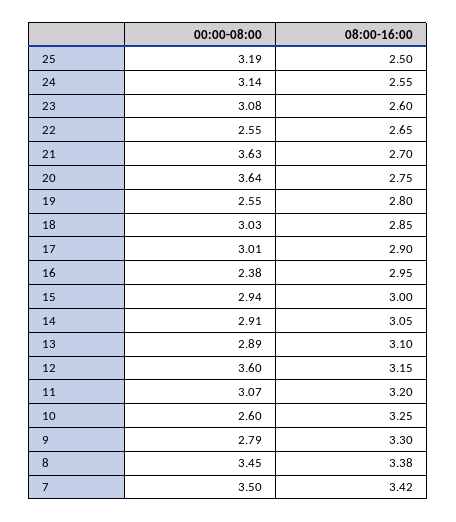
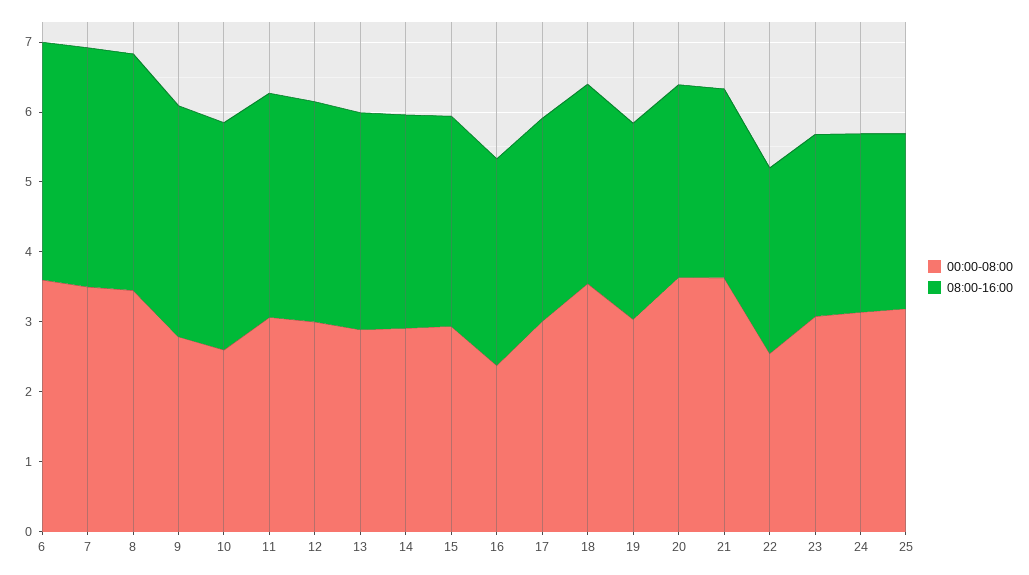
  {
    "00:00-08:00": {
      "25": 3.19,
      "24": 3.14,
      "23": 3.08,
      "22": 2.55,
      "21": 3.63,
      "20": 3.64,
-     "19": 2.55,
+     "19": 3,
-     "18": 3.03,
+     "18": 3.6,
      "17": 3.01,
      "16": 2.38,
      "15": 2.94,
      "14": 2.91,
      "13": 2.89,
-     "12": 3.6,
+     "12": 3,
      "11": 3.07,
      "10": 2.6,
      "9": 2.79,
      "8": 3.45,
-     "7": 3.5
+     "7": 3.5,
+     "6": 3.6
    },
    "08:00-16:00": {
      "25": 2.5,
      "24": 2.55,
      "23": 2.6,
      "22": 2.65,
      "21": 2.7,
      "20": 2.75,
      "19": 2.8,
      "18": 2.85,
      "17": 2.9,
      "16": 2.95,
      "15": 3,
      "14": 3.05,
      "13": 3.1,
      "12": 3.15,
      "11": 3.2,
      "10": 3.25,
      "9": 3.3,
      "8": 3.38,
-     "7": 3.42
+     "7": 3.42,
+     "6": 3.4
    }
  }

